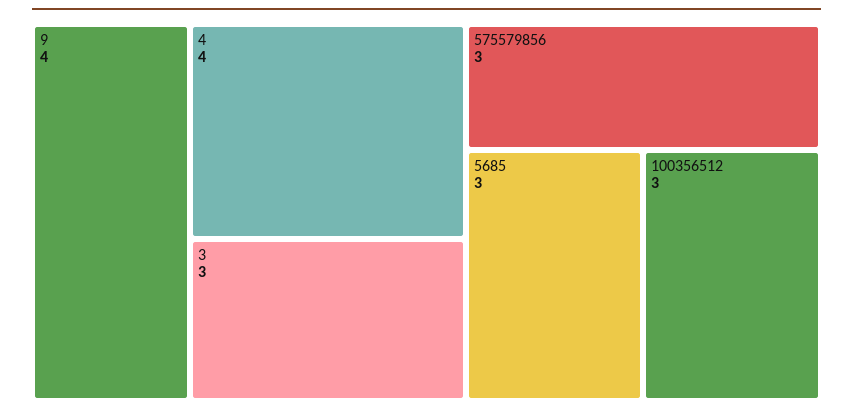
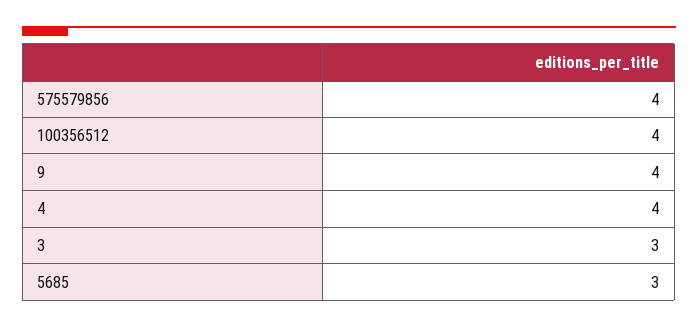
  {
    "9": 4,
    "4": 4,
    "3": 3,
-   "575579856": 3,
+   "575579856": 4,
    "5685": 3,
-   "100356512": 3
+   "100356512": 4
  }

